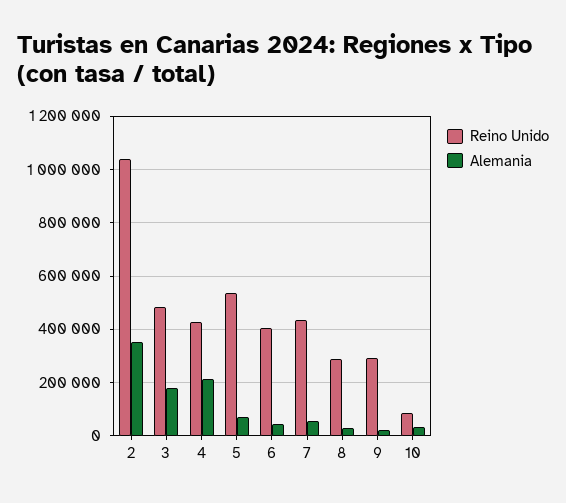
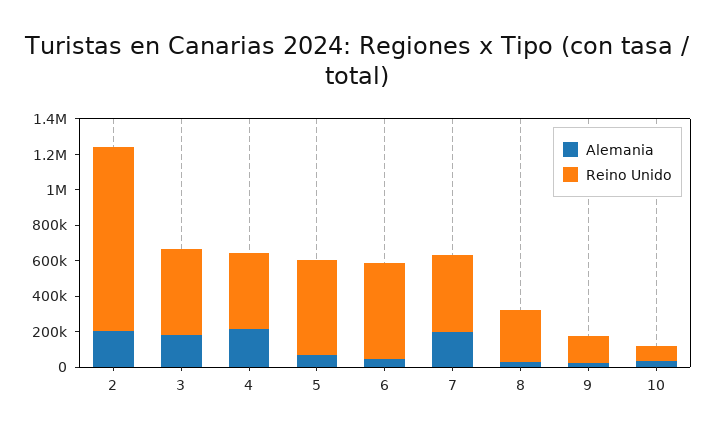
  {
    "Reino Unido": {
      "2": 1050000,
      "3": 475000,
      "4": 425000,
      "5": 525000,
-     "6": 400000,
+     "6": 550000,
      "7": 425000,
      "8": 300000,
-     "9": 300000,
+     "9": 150000,
      "10": 75000
    },
    "Alemania": {
-     "2": 350000,
+     "2": 200000,
      "3": 175000,
      "4": 225000,
      "5": 75000,
      "6": 50000,
-     "7": 50000,
+     "7": 200000,
      "8": 25000,
      "9": 25000,
      "10": 25000
    }
  }

